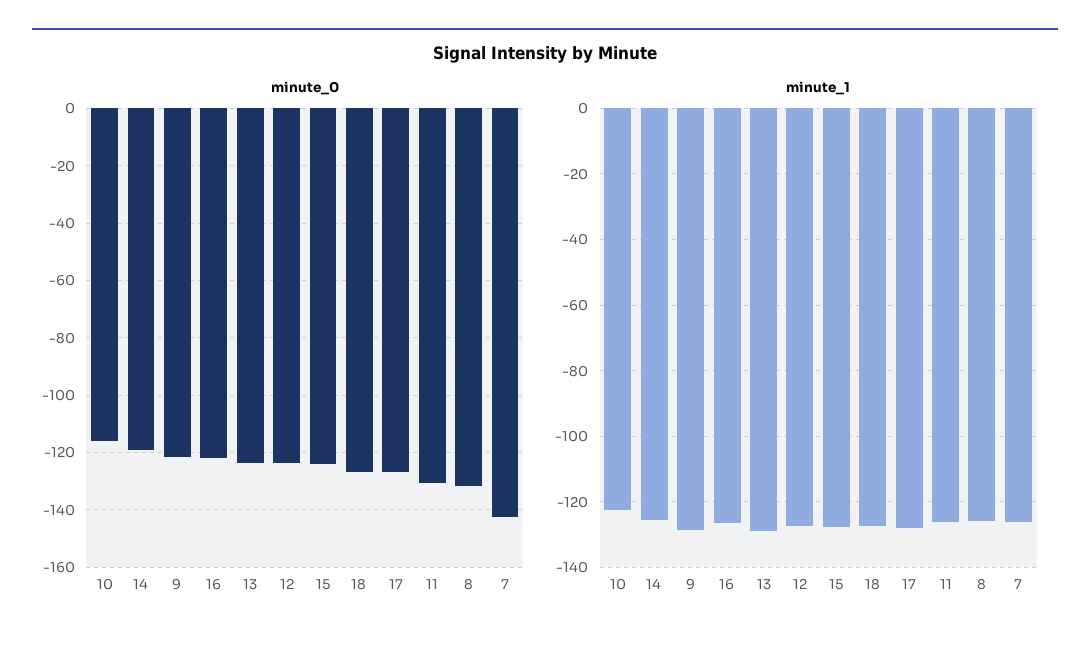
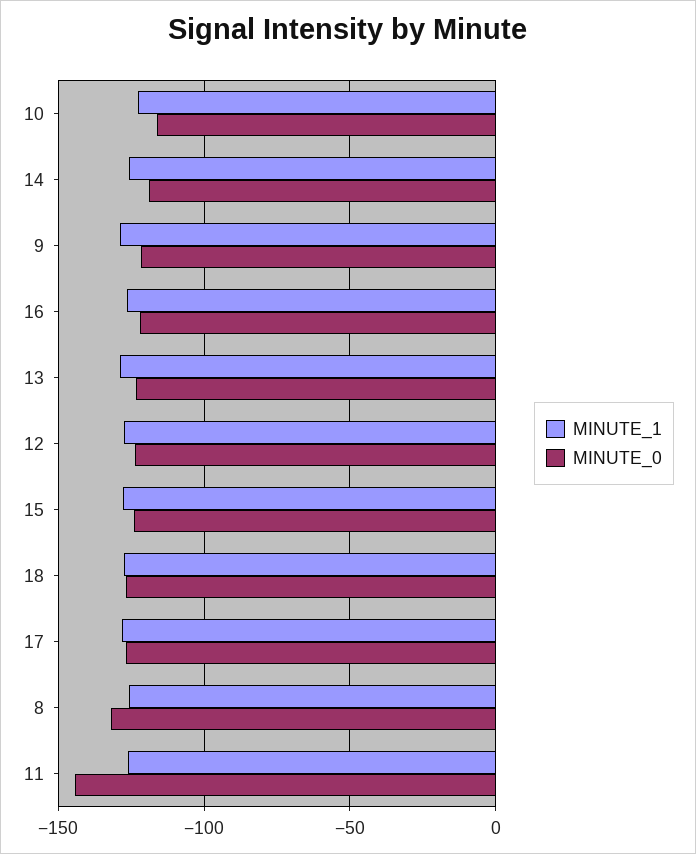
  {
    "minute_0": {
      "10": -115,
      "14": -120,
      "9": -122.5,
      "16": -122.5,
      "13": -122.5,
      "12": -122.5,
      "15": -125,
      "18": -127.5,
      "17": -127.5,
-     "11": -130,
+     "11": -145,
-     "8": -132.5,
+     "8": -132.5
-     "7": -142.5
    },
    "minute_1": {
      "10": -122,
      "14": -126,
      "9": -128,
      "16": -126,
      "13": -128,
      "12": -128,
      "15": -128,
      "18": -128,
      "17": -128,
      "11": -126,
-     "8": -126,
+     "8": -126
-     "7": -126
    }
  }

